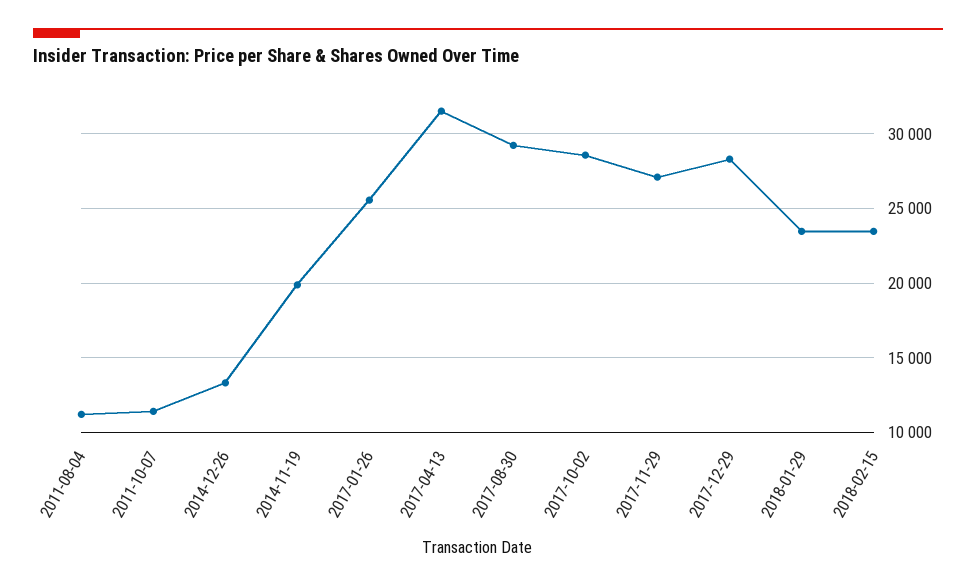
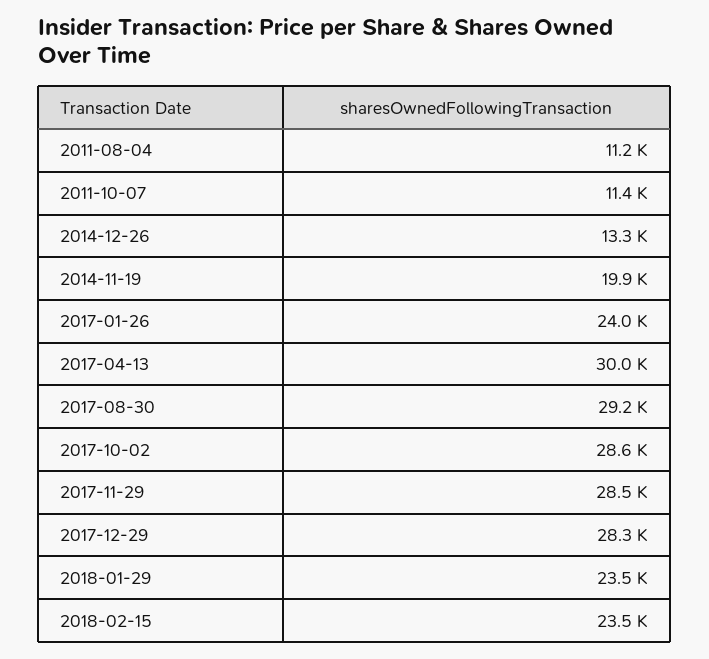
  {
    "2011-08-04": 11200,
    "2011-10-07": 11400,
    "2014-12-26": 13300,
    "2014-11-19": 19900,
-   "2017-01-26": 25500,
+   "2017-01-26": 24000,
-   "2017-04-13": 31500,
+   "2017-04-13": 30000,
    "2017-08-30": 29200,
    "2017-10-02": 28600,
-   "2017-11-29": 27000,
+   "2017-11-29": 28500,
    "2017-12-29": 28300,
    "2018-01-29": 23500,
    "2018-02-15": 23500
  }

